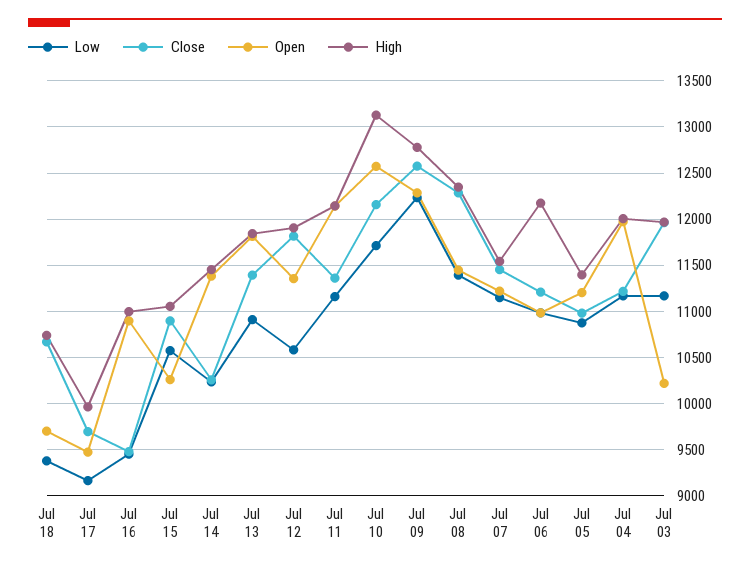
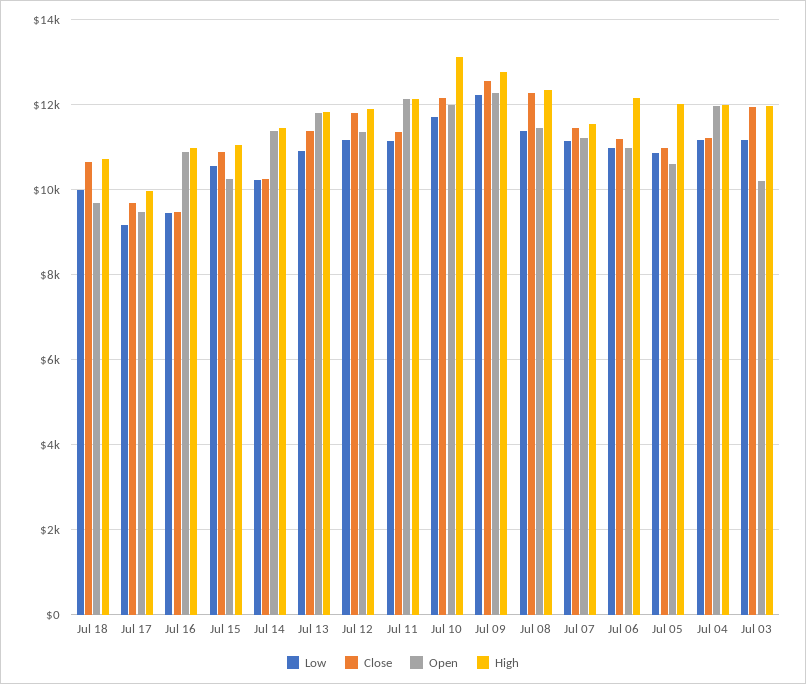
  {
    "Low": {
-     "Jul 18": 9400,
+     "Jul 18": 10000,
      "Jul 17": 9200,
      "Jul 16": 9400,
      "Jul 15": 10600,
      "Jul 14": 10200,
      "Jul 13": 10900,
-     "Jul 12": 10600,
+     "Jul 12": 11200,
      "Jul 11": 11200,
      "Jul 10": 11700,
      "Jul 09": 12200,
      "Jul 08": 11400,
      "Jul 07": 11100,
      "Jul 06": 11000,
      "Jul 05": 10900,
      "Jul 04": 11200,
      "Jul 03": 11200
    },
    "Close": {
      "Jul 18": 10700,
      "Jul 17": 9700,
      "Jul 16": 9500,
      "Jul 15": 10900,
      "Jul 14": 10300,
      "Jul 13": 11400,
      "Jul 12": 11800,
      "Jul 11": 11400,
      "Jul 10": 12200,
      "Jul 09": 12600,
      "Jul 08": 12300,
      "Jul 07": 11500,
      "Jul 06": 11200,
      "Jul 05": 11000,
      "Jul 04": 11200,
      "Jul 03": 12000
    },
    "Open": {
      "Jul 18": 9700,
      "Jul 17": 9500,
      "Jul 16": 10900,
      "Jul 15": 10300,
      "Jul 14": 11400,
      "Jul 13": 11800,
      "Jul 12": 11400,
      "Jul 11": 12100,
-     "Jul 10": 12600,
+     "Jul 10": 12000,
      "Jul 09": 12300,
      "Jul 08": 11400,
      "Jul 07": 11200,
      "Jul 06": 11000,
-     "Jul 05": 11200,
+     "Jul 05": 10600,
      "Jul 04": 12000,
      "Jul 03": 10200
    },
    "High": {
      "Jul 18": 10700,
      "Jul 17": 10000,
      "Jul 16": 11000,
      "Jul 15": 11100,
      "Jul 14": 11500,
      "Jul 13": 11800,
      "Jul 12": 11900,
      "Jul 11": 12100,
      "Jul 10": 13100,
      "Jul 09": 12800,
      "Jul 08": 12300,
      "Jul 07": 11500,
      "Jul 06": 12200,
-     "Jul 05": 11400,
+     "Jul 05": 12000,
      "Jul 04": 12000,
      "Jul 03": 12000
    }
  }

